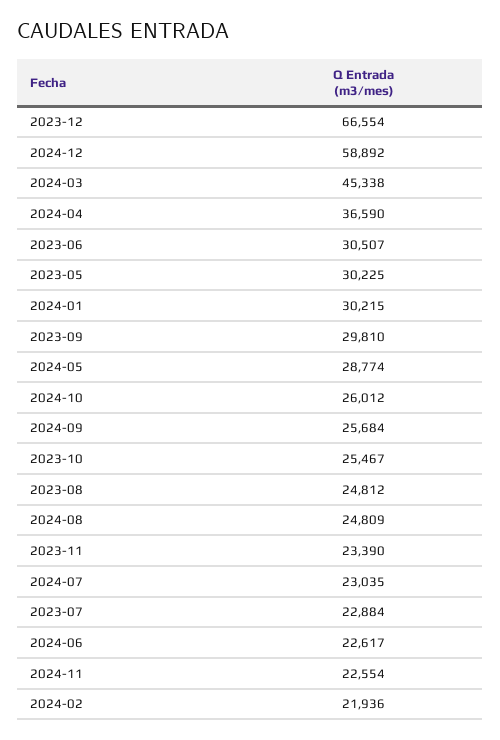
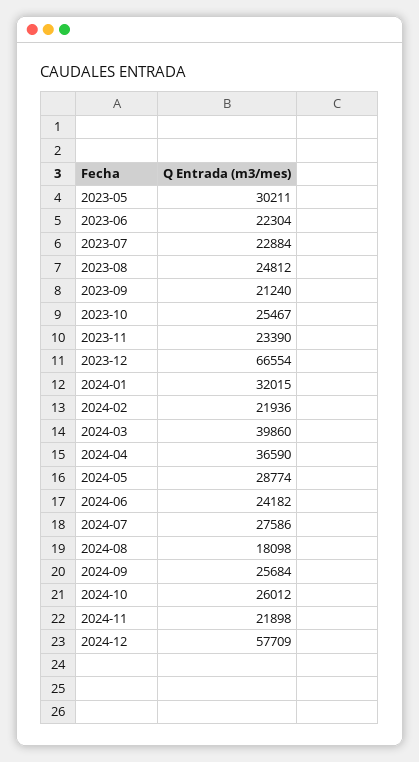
  {
    "2023-12": 66554,
-   "2024-12": 58892,
+   "2024-12": 57709,
-   "2024-03": 45338,
+   "2024-03": 39860,
    "2024-04": 36590,
-   "2023-06": 30507,
+   "2023-06": 22304,
-   "2023-05": 30225,
+   "2023-05": 30211,
-   "2024-01": 30215,
+   "2024-01": 32015,
-   "2023-09": 29810,
+   "2023-09": 21240,
    "2024-05": 28774,
    "2024-10": 26012,
    "2024-09": 25684,
    "2023-10": 25467,
    "2023-08": 24812,
-   "2024-08": 24809,
+   "2024-08": 18098,
    "2023-11": 23390,
-   "2024-07": 23035,
+   "2024-07": 27586,
    "2023-07": 22884,
-   "2024-06": 22617,
+   "2024-06": 24182,
-   "2024-11": 22554,
+   "2024-11": 21898,
    "2024-02": 21936
  }

